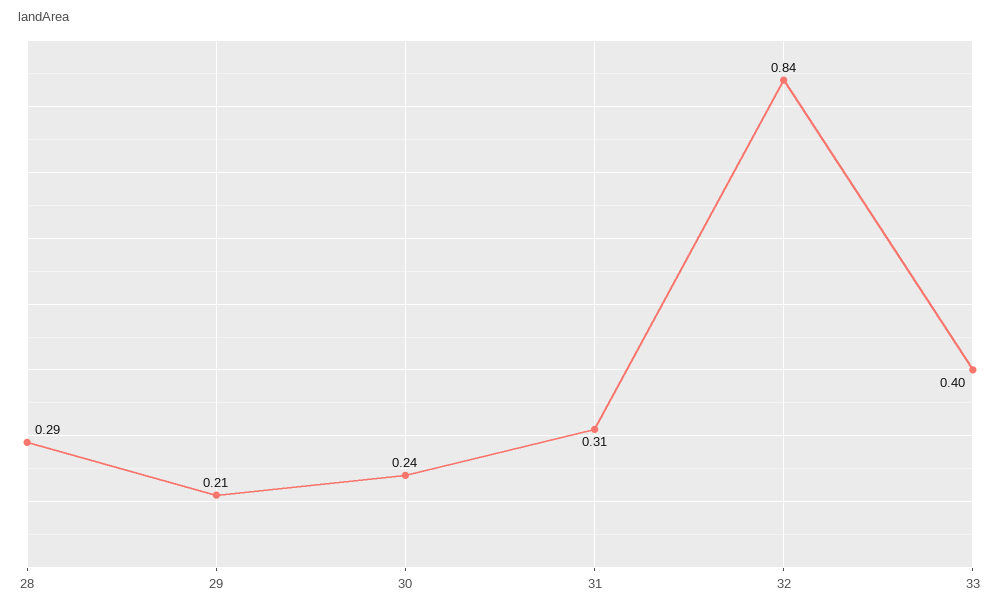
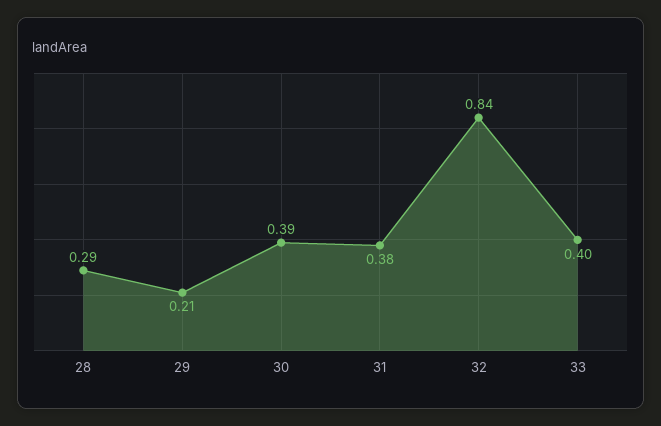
  {
    "28": 0.29,
    "29": 0.21,
-   "30": 0.24,
+   "30": 0.39,
-   "31": 0.31,
+   "31": 0.38,
    "32": 0.84,
    "33": 0.4
  }

